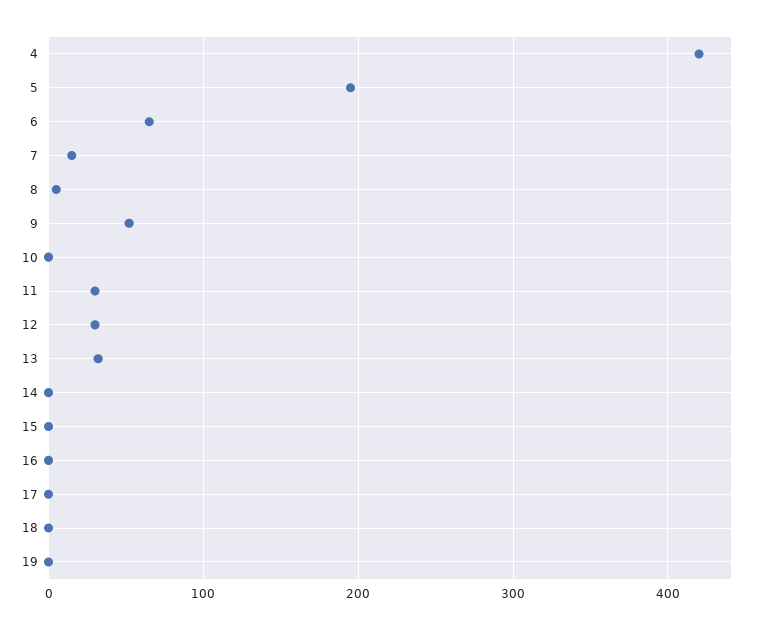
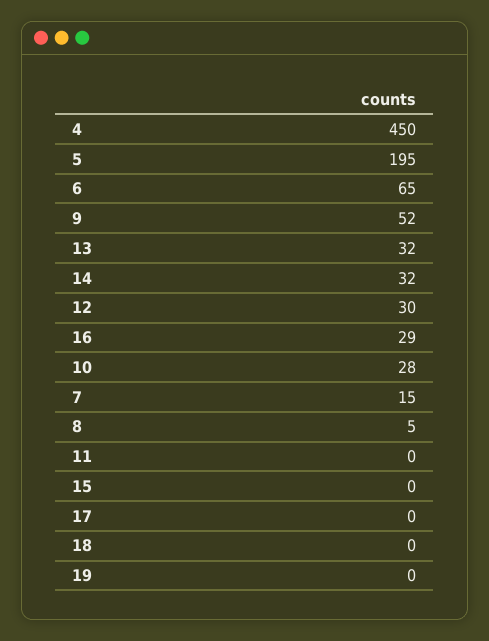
  {
-   "4": 420,
+   "4": 450,
    "5": 195,
    "6": 65,
    "7": 15,
    "8": 5,
    "9": 52,
-   "10": 0,
+   "10": 28,
-   "11": 30,
+   "11": 0,
    "12": 30,
    "13": 32,
-   "14": 0,
+   "14": 32,
    "15": 0,
-   "16": 0,
+   "16": 29,
    "17": 0,
    "18": 0,
    "19": 0
  }

